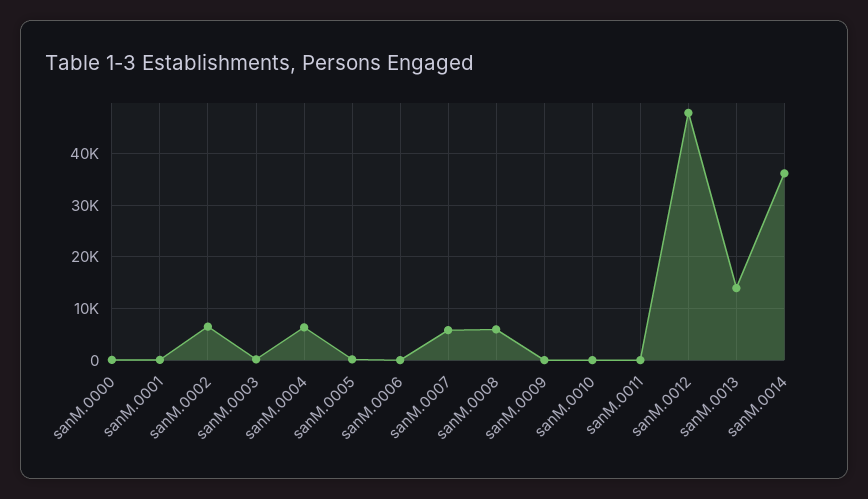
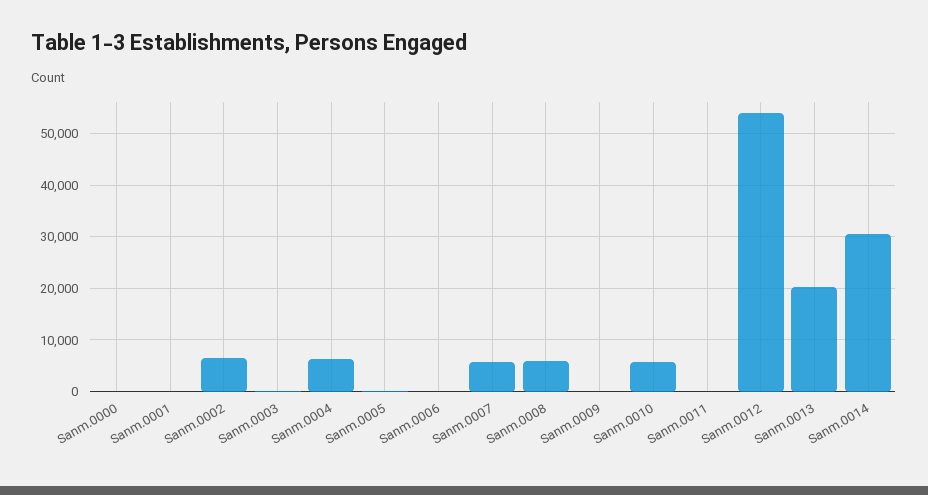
  {
    "sanM.0000": 0,
    "sanM.0001": 0,
    "sanM.0002": 6000,
    "sanM.0003": 0,
    "sanM.0004": 6000,
    "sanM.0005": 0,
    "sanM.0006": 0,
    "sanM.0007": 6000,
    "sanM.0008": 6000,
    "sanM.0009": 0,
-   "sanM.0010": 0,
+   "sanM.0010": 6000,
    "sanM.0011": 0,
-   "sanM.0012": 48000,
+   "sanM.0012": 54000,
-   "sanM.0013": 14000,
+   "sanM.0013": 20000,
-   "sanM.0014": 36000
+   "sanM.0014": 30000
  }

